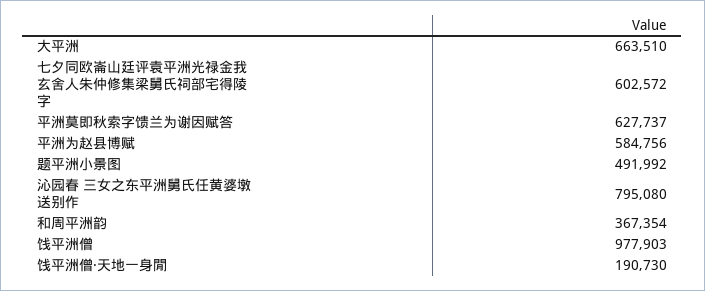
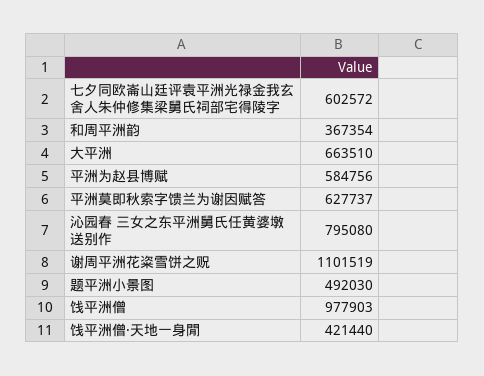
  {
    "大平洲": 663510,
    "七夕同欧崙山廷评袁平洲光禄金我玄舍人朱仲修集梁舅氏祠部宅得陵字": 602572,
    "平洲莫即秋索字馈兰为谢因赋答": 627737,
    "平洲为赵县博赋": 584756,
-   "题平洲小景图": 491992,
+   "题平洲小景图": 492030,
    "沁园春 三女之东平洲舅氏任黄婆墩送别作": 795080,
    "和周平洲韵": 367354,
    "饯平洲僧": 977903,
-   "饯平洲僧·天地一身閒": 190730
+   "饯平洲僧·天地一身閒": 421440,
+   "谢周平洲花粢雪饼之贶": 1101519
  }

